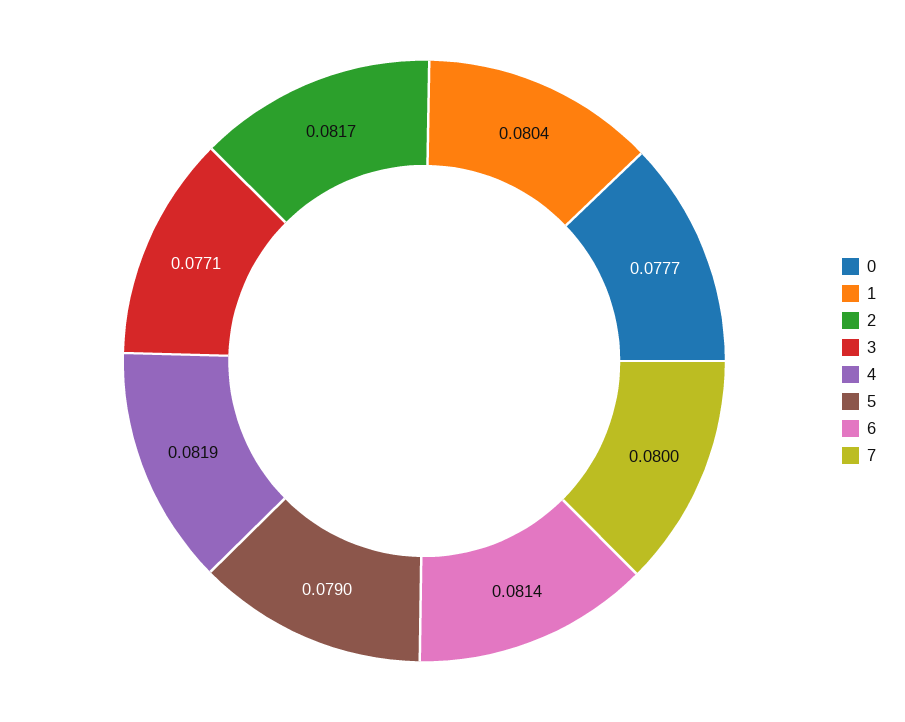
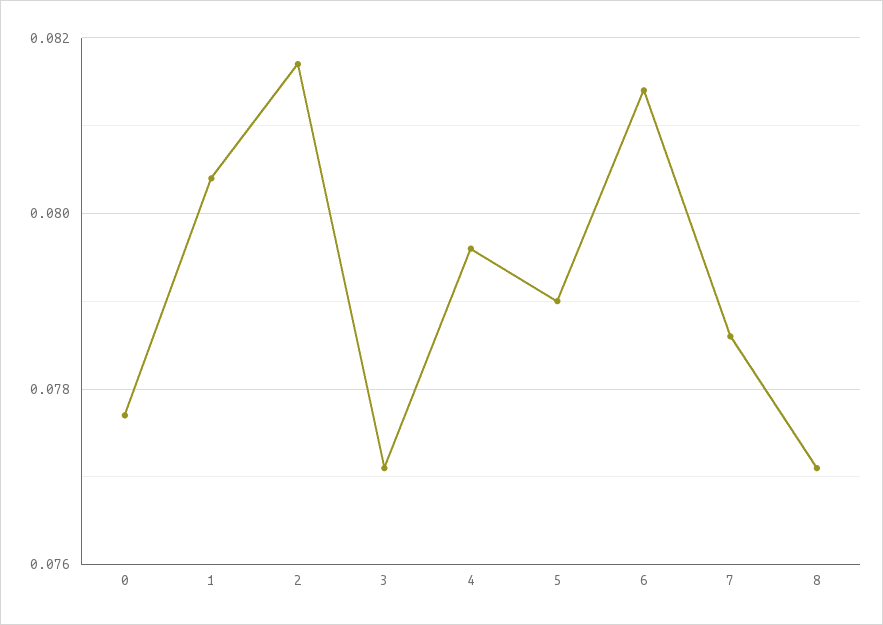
  {
    "0": 0.0777,
    "1": 0.0804,
    "2": 0.0817,
    "3": 0.0771,
-   "4": 0.0819,
+   "4": 0.0795,
    "5": 0.079,
    "6": 0.0814,
-   "7": 0.08
+   "7": 0.0785,
+   "8": 0.077
  }

